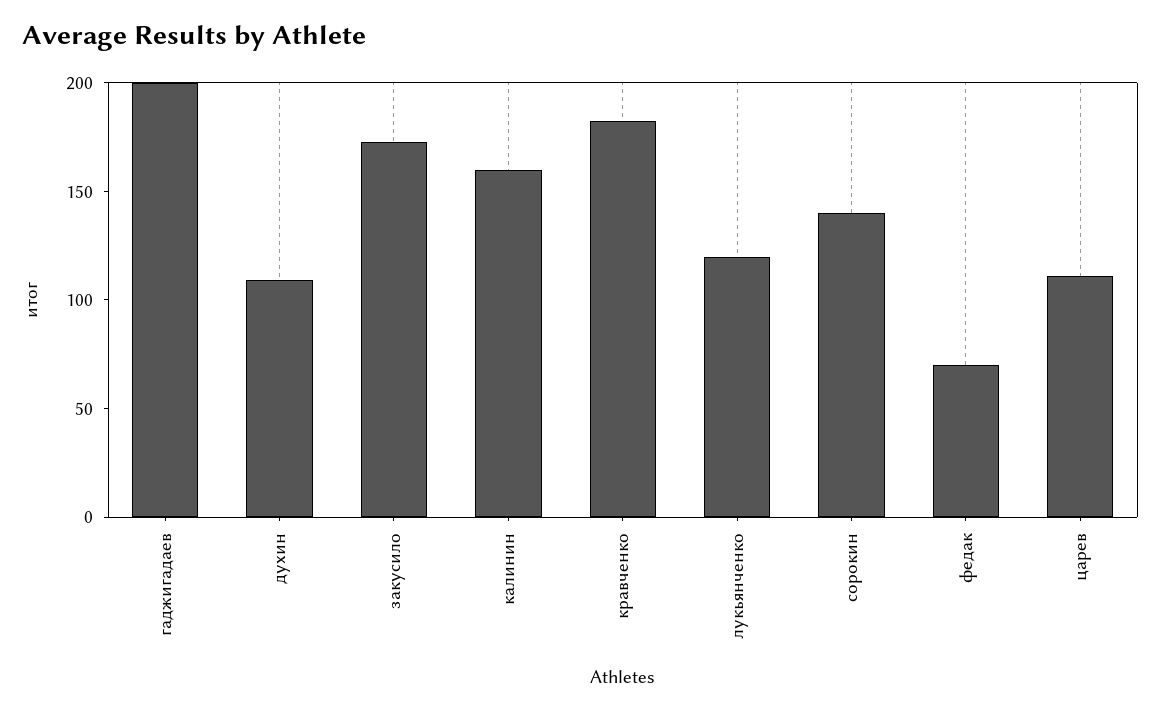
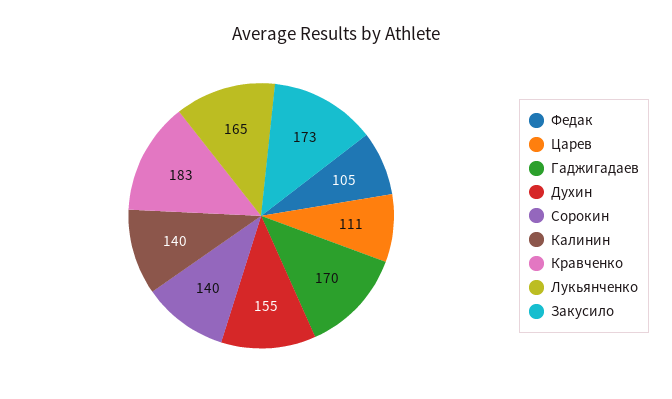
  {
-   "гаджигадаев": 200,
+   "гаджигадаев": 170,
-   "духин": 110,
+   "духин": 155,
    "закусило": 173,
-   "калинин": 160,
+   "калинин": 140,
    "кравченко": 183,
-   "лукьянченко": 120,
+   "лукьянченко": 165,
    "сорокин": 140,
-   "федак": 70,
+   "федак": 105,
    "царев": 111
  }

